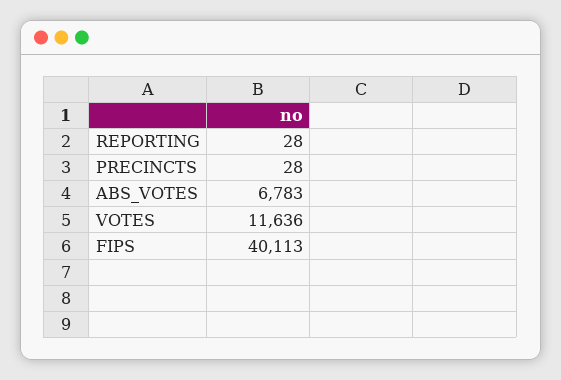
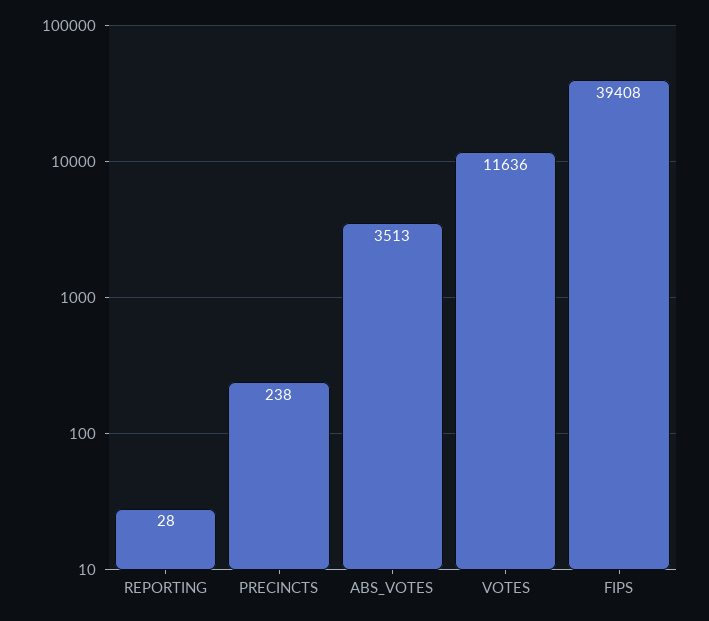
  {
    "REPORTING": 28,
-   "PRECINCTS": 28,
+   "PRECINCTS": 238,
-   "ABS_VOTES": 6783,
+   "ABS_VOTES": 3513,
    "VOTES": 11636,
-   "FIPS": 40113
+   "FIPS": 39408
  }

